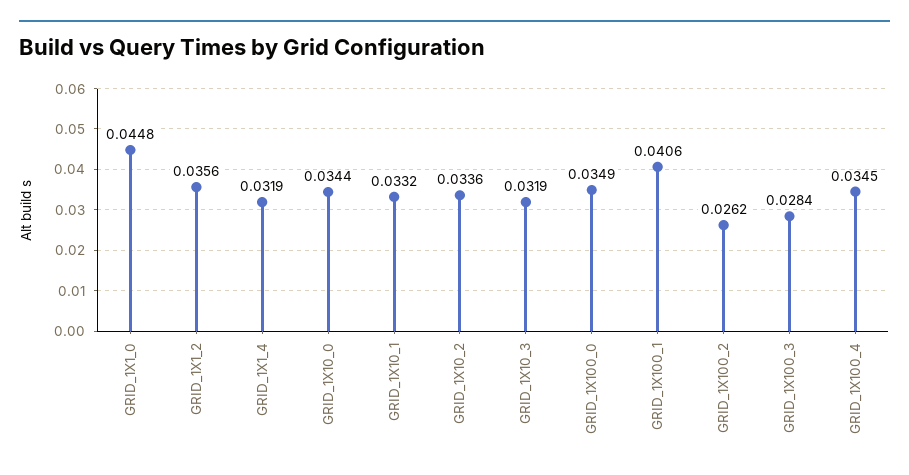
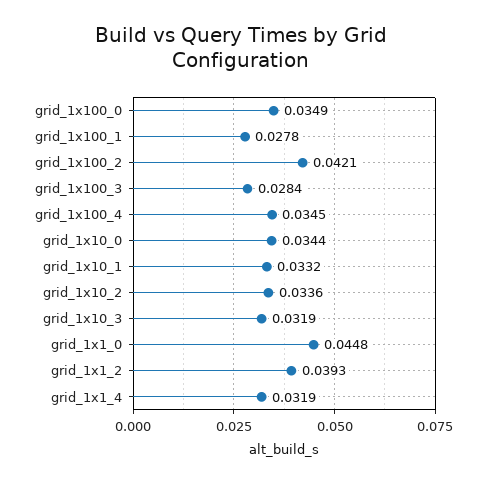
  {
    "GRID_1X1_0": 0.0448,
-   "GRID_1X1_2": 0.0356,
+   "GRID_1X1_2": 0.0393,
    "GRID_1X1_4": 0.0319,
    "GRID_1X10_0": 0.0344,
    "GRID_1X10_1": 0.0332,
    "GRID_1X10_2": 0.0336,
    "GRID_1X10_3": 0.0319,
    "GRID_1X100_0": 0.0349,
-   "GRID_1X100_1": 0.0406,
+   "GRID_1X100_1": 0.0278,
-   "GRID_1X100_2": 0.0262,
+   "GRID_1X100_2": 0.0421,
    "GRID_1X100_3": 0.0284,
    "GRID_1X100_4": 0.0345
  }

